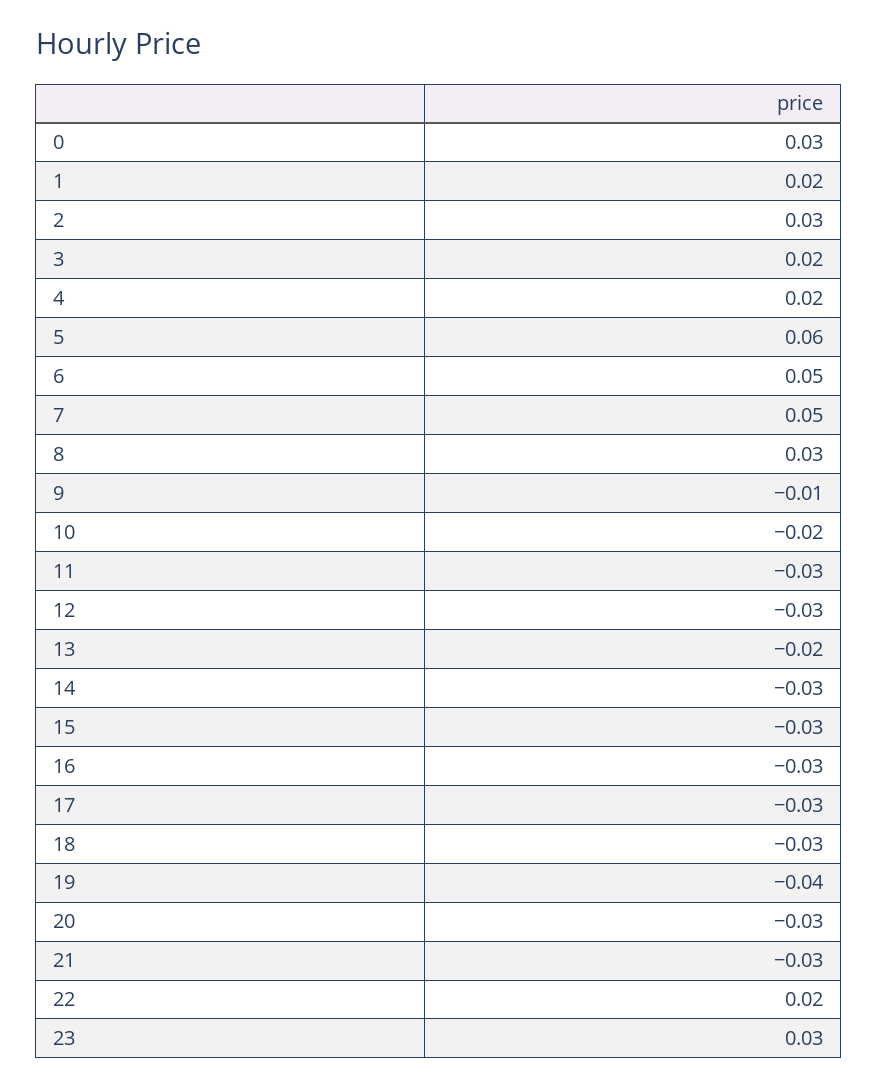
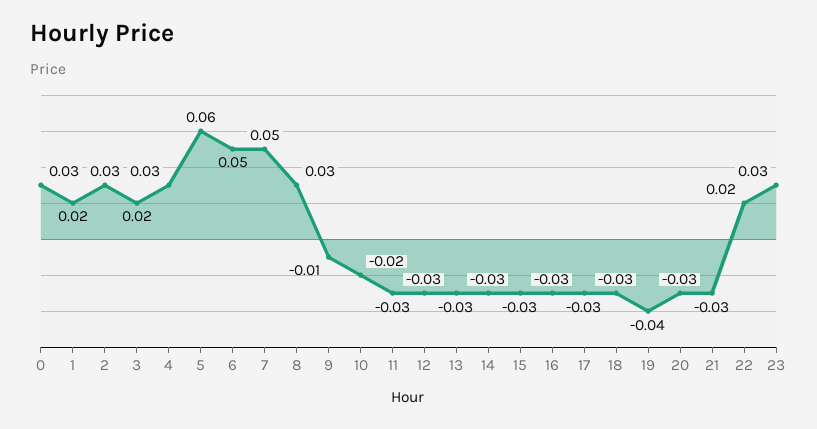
  {
    "0": 0.03,
    "1": 0.02,
    "2": 0.03,
    "3": 0.02,
-   "4": 0.02,
+   "4": 0.03,
    "5": 0.06,
    "6": 0.05,
    "7": 0.05,
    "8": 0.03,
    "9": -0.01,
    "10": -0.02,
    "11": -0.03,
    "12": -0.03,
-   "13": -0.02,
+   "13": -0.03,
    "14": -0.03,
    "15": -0.03,
    "16": -0.03,
    "17": -0.03,
    "18": -0.03,
    "19": -0.04,
    "20": -0.03,
    "21": -0.03,
    "22": 0.02,
    "23": 0.03
  }

